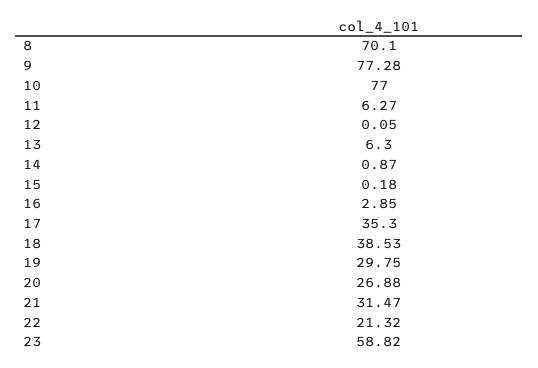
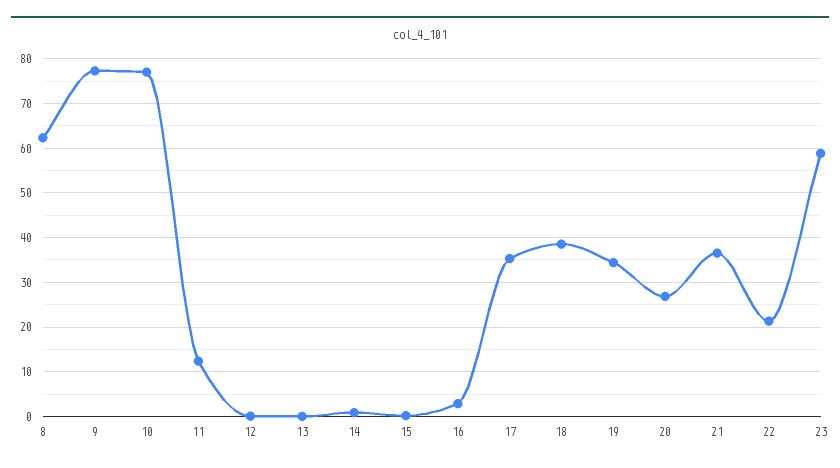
  {
-   "8": 70.1,
+   "8": 62,
    "9": 77.28,
    "10": 77,
-   "11": 6.27,
+   "11": 12,
    "12": 0.05,
-   "13": 6.3,
+   "13": 0,
    "14": 0.87,
    "15": 0.18,
    "16": 2.85,
    "17": 35.3,
    "18": 38.53,
-   "19": 29.75,
+   "19": 34,
    "20": 26.88,
-   "21": 31.47,
+   "21": 36,
    "22": 21.32,
    "23": 58.82
  }

